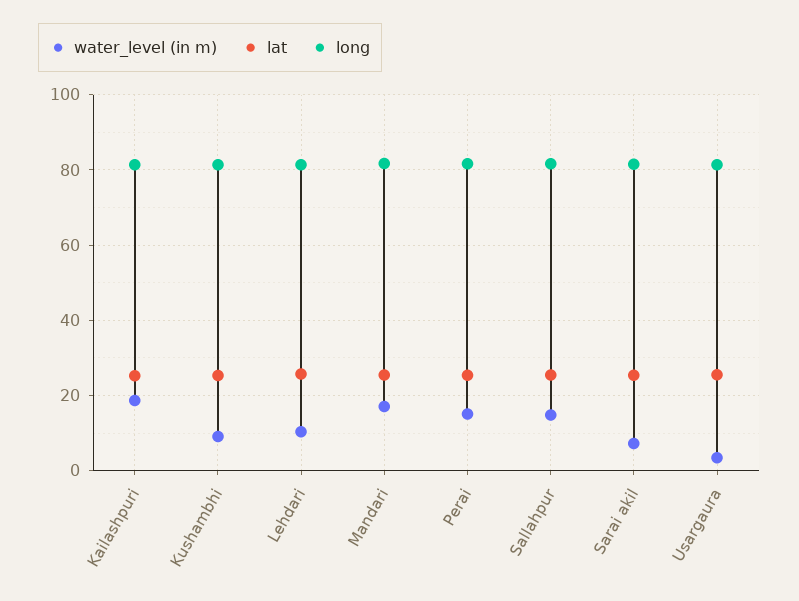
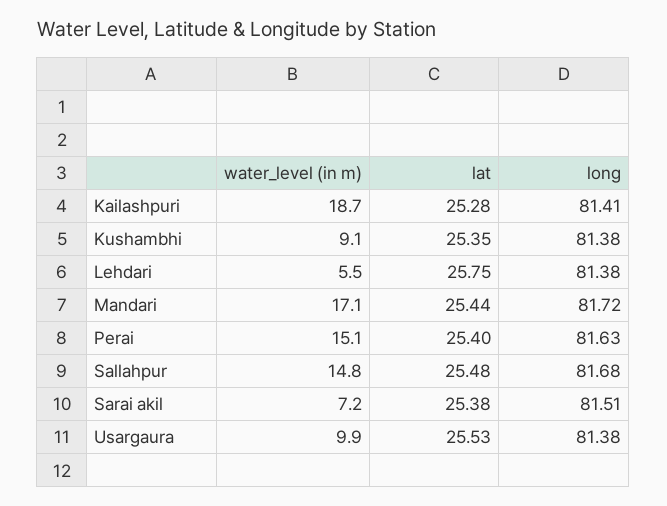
  {
    "water_level (in m)": {
      "Kailashpuri": 18.7,
      "Kushambhi": 9.1,
-     "Lehdari": 10,
+     "Lehdari": 5.5,
      "Mandari": 17.1,
      "Perai": 15.1,
      "Sallahpur": 14.8,
      "Sarai akil": 7.2,
-     "Usargaura": 4
+     "Usargaura": 9.9
    },
    "lat": {
      "Kailashpuri": 25.28,
      "Kushambhi": 25.35,
      "Lehdari": 25.75,
      "Mandari": 25.44,
      "Perai": 25.4,
      "Sallahpur": 25.48,
      "Sarai akil": 25.38,
      "Usargaura": 25.53
    },
    "long": {
      "Kailashpuri": 81.41,
      "Kushambhi": 81.38,
      "Lehdari": 81.38,
      "Mandari": 81.72,
      "Perai": 81.63,
      "Sallahpur": 81.68,
      "Sarai akil": 81.51,
      "Usargaura": 81.38
    }
  }

